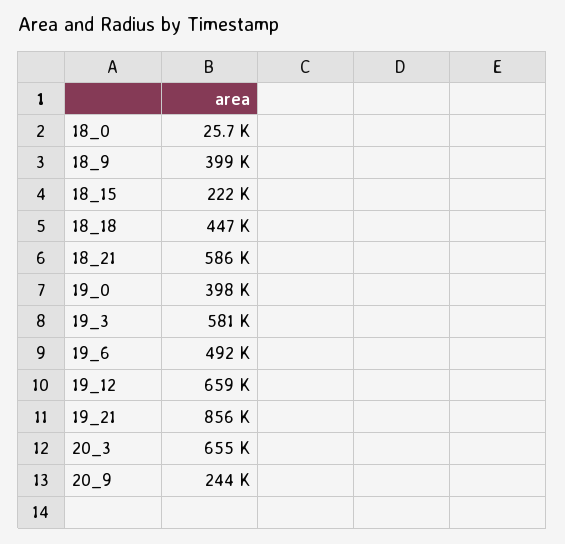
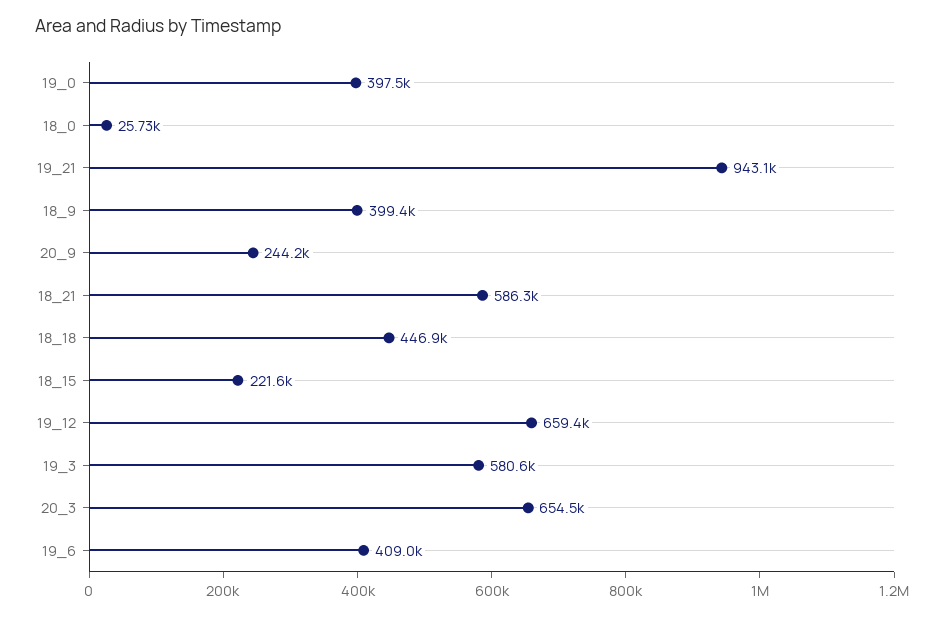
  {
    "18_0": 25730,
    "18_9": 399400,
    "18_15": 221600,
    "18_18": 446900,
    "18_21": 586300,
    "19_0": 397500,
    "19_3": 580600,
-   "19_6": 492000,
+   "19_6": 409000,
    "19_12": 659400,
-   "19_21": 856000,
+   "19_21": 943100,
    "20_3": 654500,
    "20_9": 244200
  }

